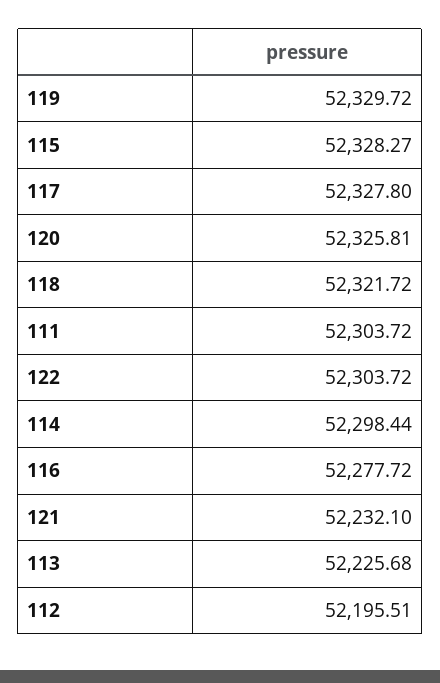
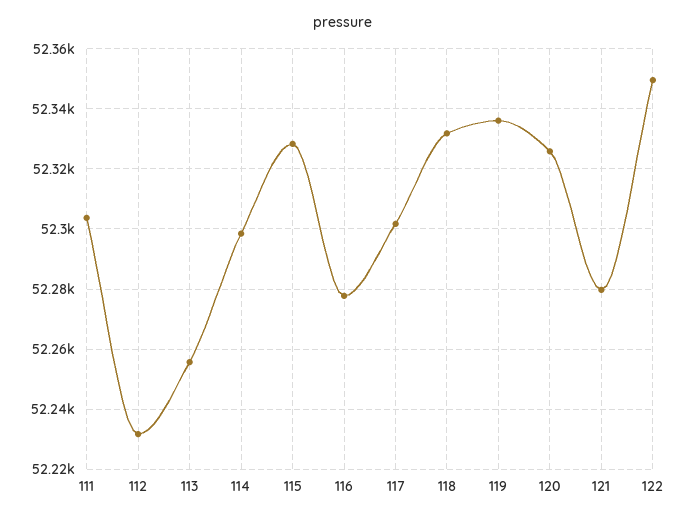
  {
-   "119": 52329.72,
+   "119": 52336,
    "115": 52328.27,
-   "117": 52327.8,
+   "117": 52302,
    "120": 52325.81,
-   "118": 52321.72,
+   "118": 52332,
    "111": 52303.72,
-   "122": 52303.72,
+   "122": 52350,
    "114": 52298.44,
    "116": 52277.72,
-   "121": 52232.1,
+   "121": 52280,
-   "113": 52225.68,
+   "113": 52256,
-   "112": 52195.51
+   "112": 52232
  }

